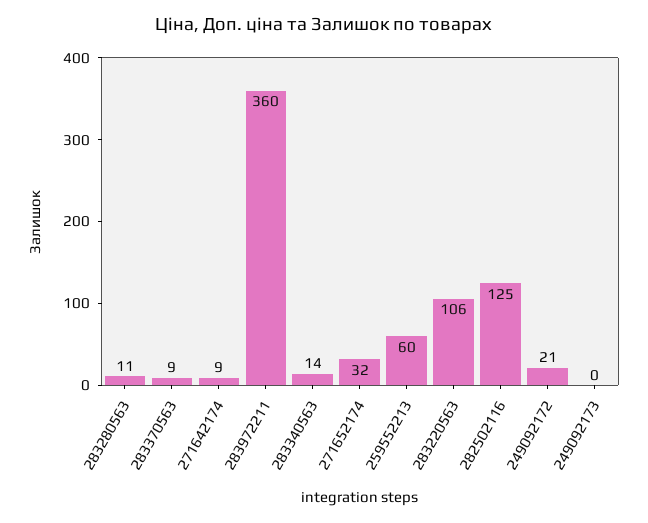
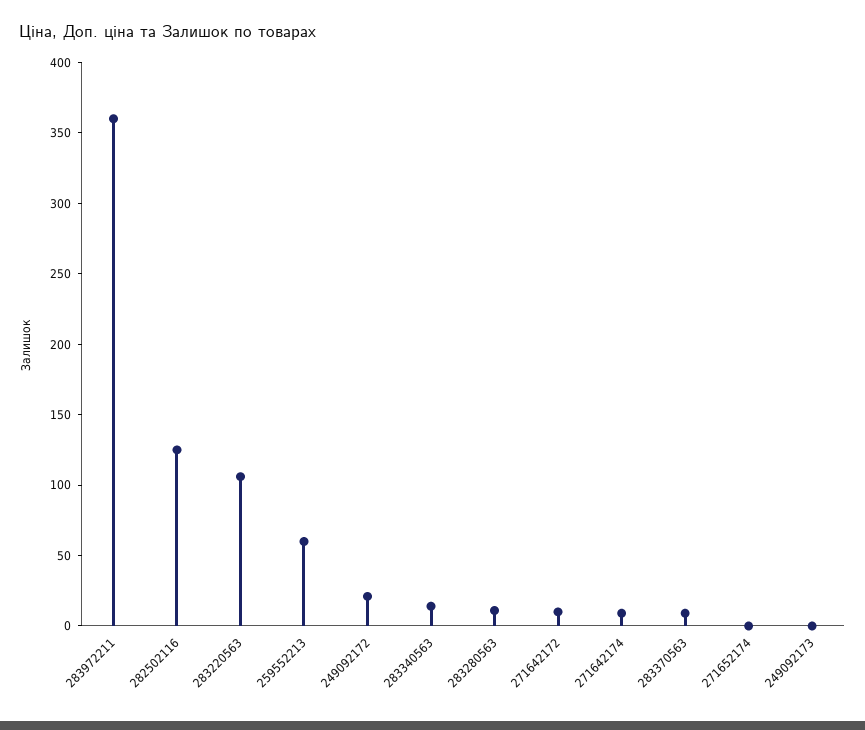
  {
    "283280563": 11,
    "283370563": 9,
    "271642174": 9,
    "283972211": 360,
    "283340563": 14,
-   "271652174": 32,
+   "271652174": 0,
    "259552213": 60,
    "283220563": 106,
    "282502116": 125,
    "249092172": 21,
-   "249092173": 0
+   "249092173": 0,
+   "271642172": 10
  }

